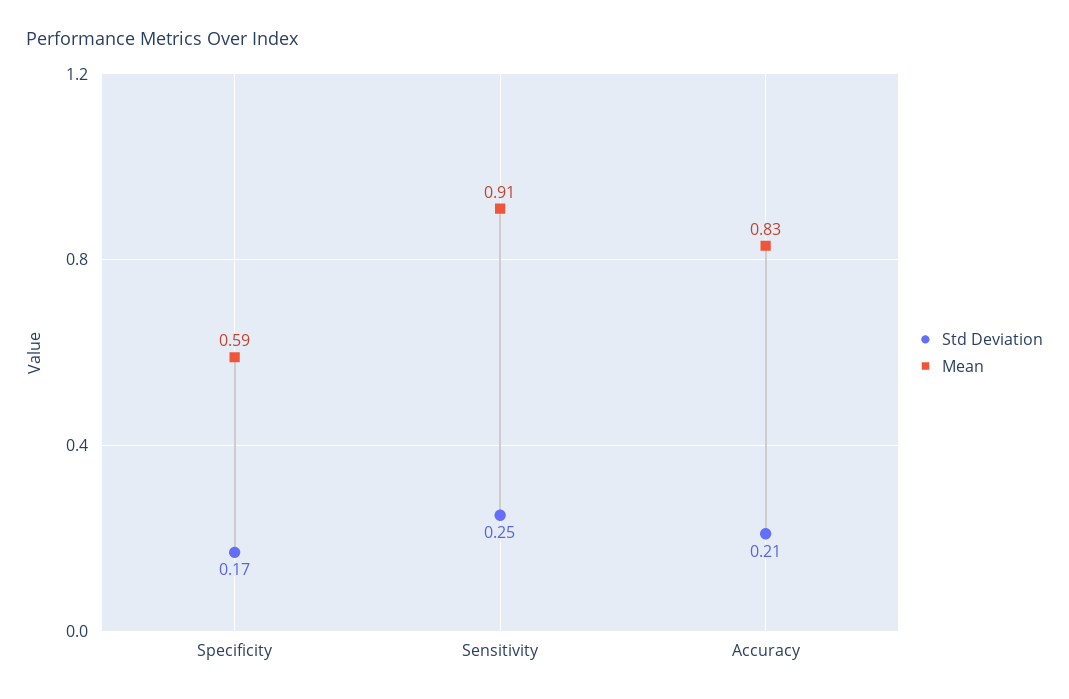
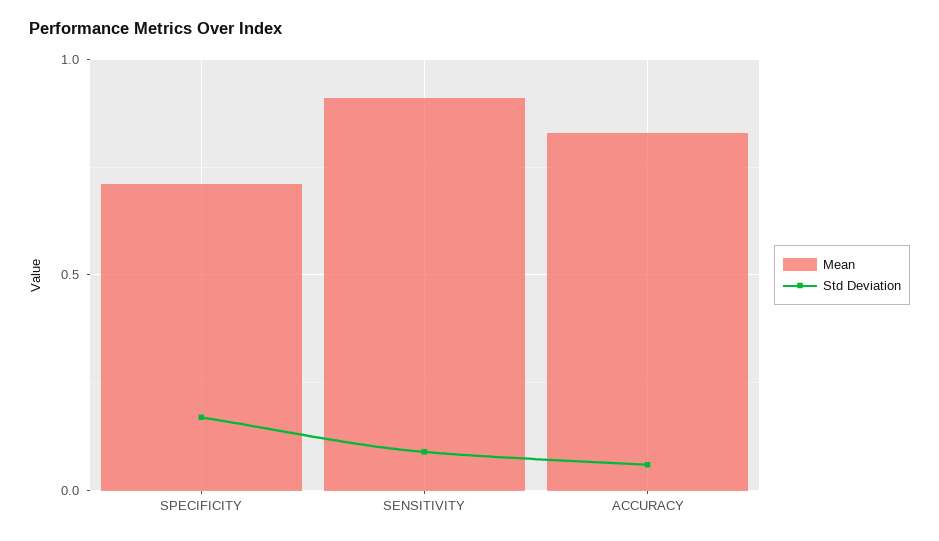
  {
    "Std Deviation": {
      "Specificity": 0.17,
-     "Sensitivity": 0.25,
+     "Sensitivity": 0.1,
-     "Accuracy": 0.21
+     "Accuracy": 0.05
    },
    "Mean": {
-     "Specificity": 0.59,
+     "Specificity": 0.7,
      "Sensitivity": 0.91,
      "Accuracy": 0.83
    }
  }

